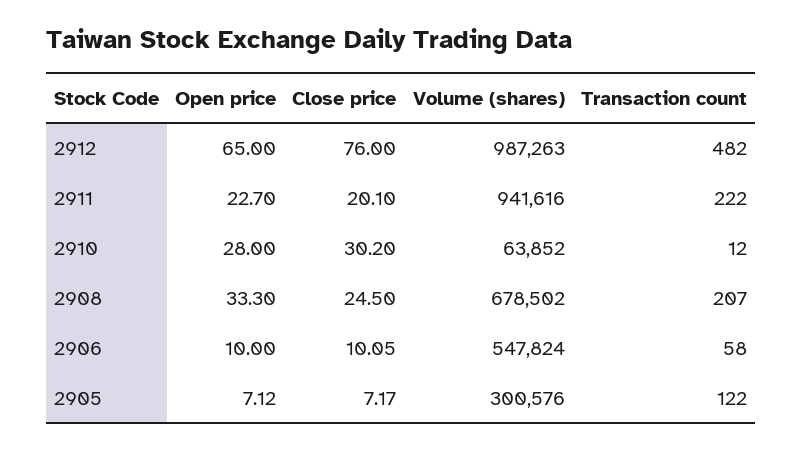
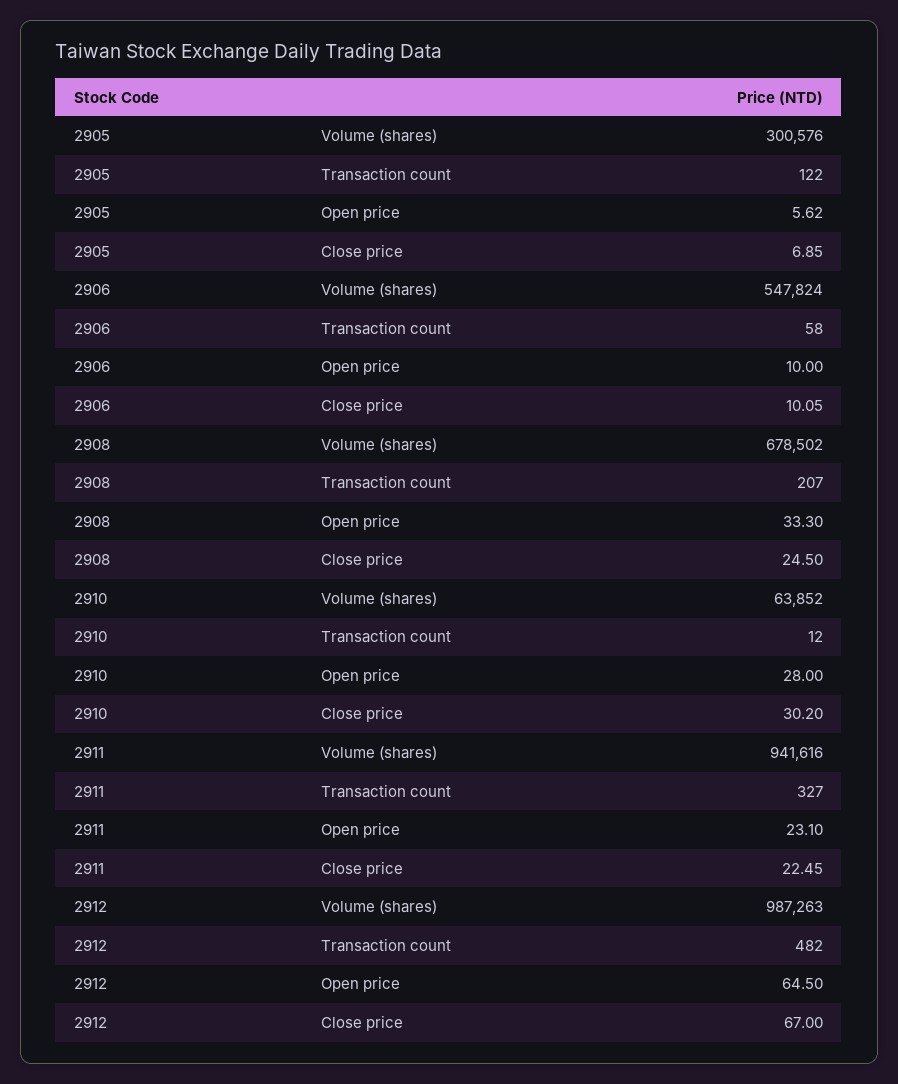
  {
    "Open price": {
-     "2912": 65,
+     "2912": 64.5,
-     "2911": 22.7,
+     "2911": 23.1,
      "2910": 28,
      "2908": 33.3,
      "2906": 10,
-     "2905": 7.12
+     "2905": 5.62
    },
    "Close price": {
-     "2912": 76,
+     "2912": 67,
-     "2911": 20.1,
+     "2911": 22.45,
      "2910": 30.2,
      "2908": 24.5,
      "2906": 10.05,
-     "2905": 7.17
+     "2905": 6.85
    },
    "Volume (shares)": {
      "2912": 987263,
      "2911": 941616,
      "2910": 63852,
      "2908": 678502,
      "2906": 547824,
      "2905": 300576
    },
    "Transaction count": {
      "2912": 482,
-     "2911": 222,
+     "2911": 327,
      "2910": 12,
      "2908": 207,
      "2906": 58,
      "2905": 122
    }
  }

